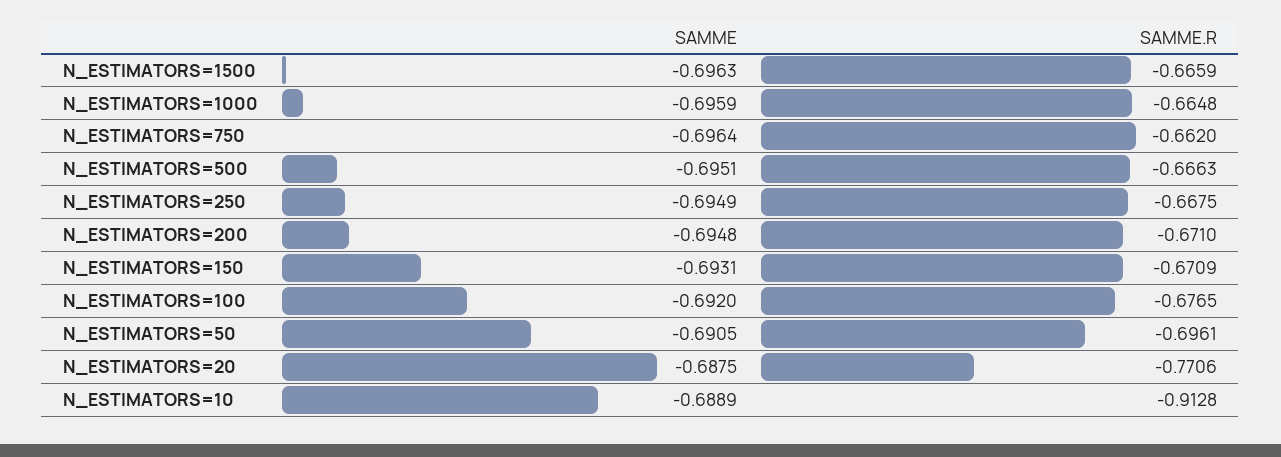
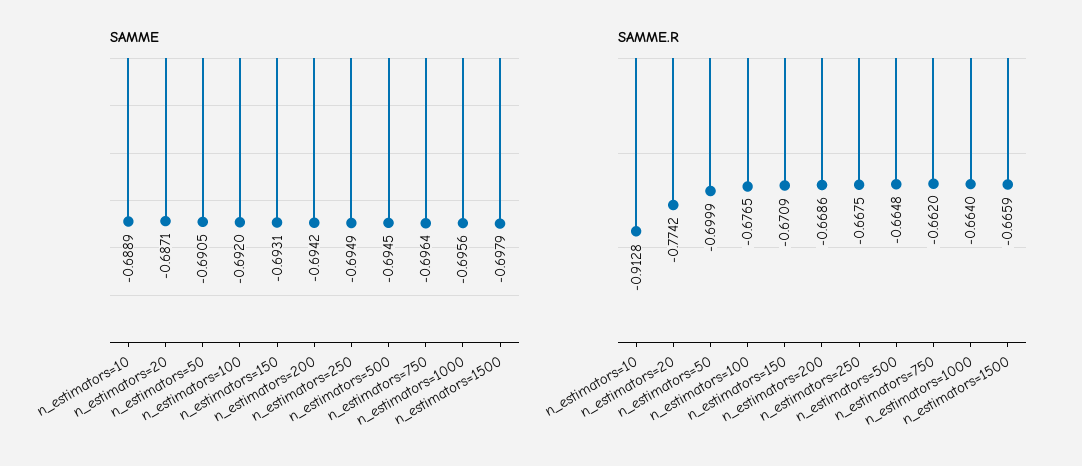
  {
    "SAMME": {
-     "N_ESTIMATORS=1500": -0.6963,
+     "N_ESTIMATORS=1500": -0.6979,
-     "N_ESTIMATORS=1000": -0.6959,
+     "N_ESTIMATORS=1000": -0.6956,
      "N_ESTIMATORS=750": -0.6964,
-     "N_ESTIMATORS=500": -0.6951,
+     "N_ESTIMATORS=500": -0.6945,
      "N_ESTIMATORS=250": -0.6949,
-     "N_ESTIMATORS=200": -0.6948,
+     "N_ESTIMATORS=200": -0.6942,
      "N_ESTIMATORS=150": -0.6931,
      "N_ESTIMATORS=100": -0.692,
      "N_ESTIMATORS=50": -0.6905,
-     "N_ESTIMATORS=20": -0.6875,
+     "N_ESTIMATORS=20": -0.6871,
      "N_ESTIMATORS=10": -0.6889
    },
    "SAMME.R": {
      "N_ESTIMATORS=1500": -0.6659,
-     "N_ESTIMATORS=1000": -0.6648,
+     "N_ESTIMATORS=1000": -0.664,
      "N_ESTIMATORS=750": -0.662,
-     "N_ESTIMATORS=500": -0.6663,
+     "N_ESTIMATORS=500": -0.6648,
      "N_ESTIMATORS=250": -0.6675,
-     "N_ESTIMATORS=200": -0.671,
+     "N_ESTIMATORS=200": -0.6686,
      "N_ESTIMATORS=150": -0.6709,
      "N_ESTIMATORS=100": -0.6765,
-     "N_ESTIMATORS=50": -0.6961,
+     "N_ESTIMATORS=50": -0.6999,
-     "N_ESTIMATORS=20": -0.7706,
+     "N_ESTIMATORS=20": -0.7742,
      "N_ESTIMATORS=10": -0.9128
    }
  }

